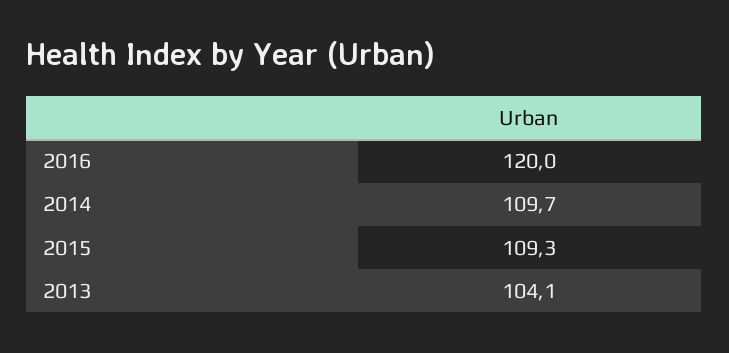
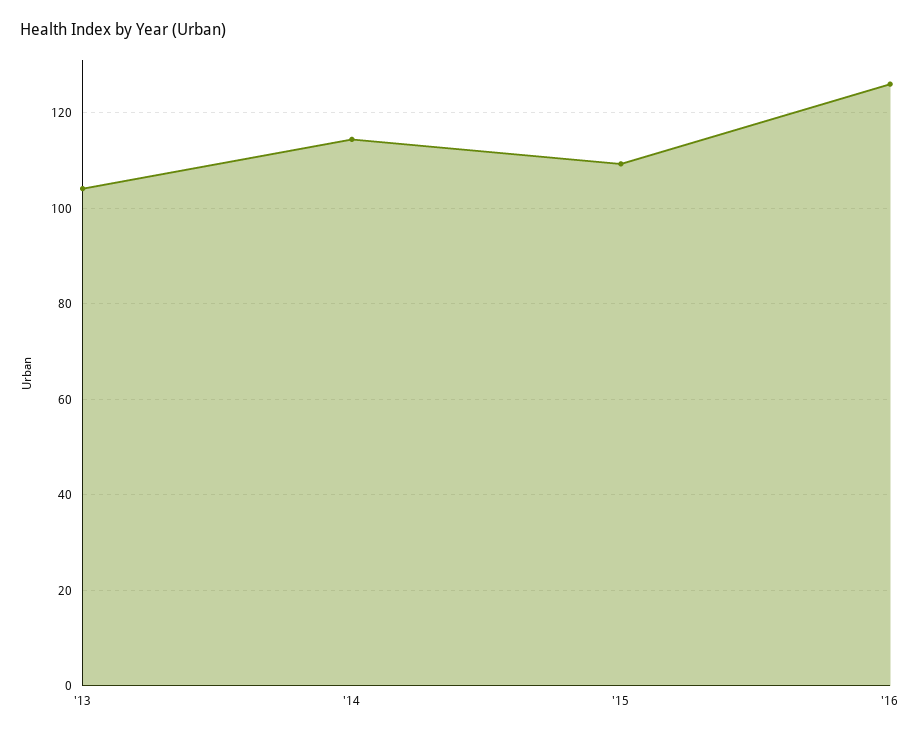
  {
-   "2016": 120,
+   "2016": 126,
-   "2014": 109.7,
+   "2014": 114,
    "2015": 109.3,
    "2013": 104.1
  }

